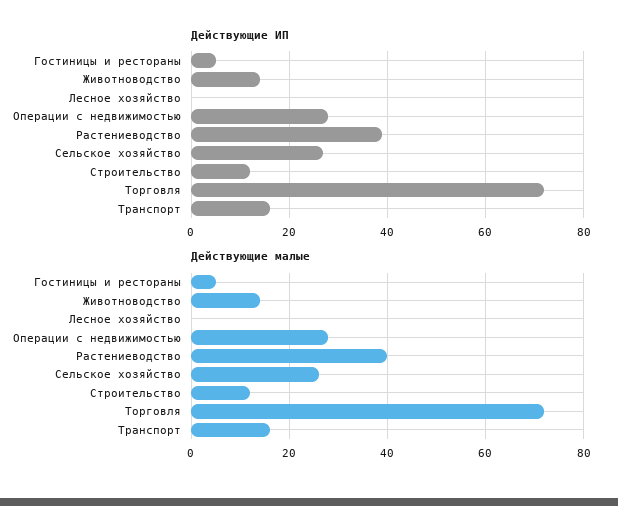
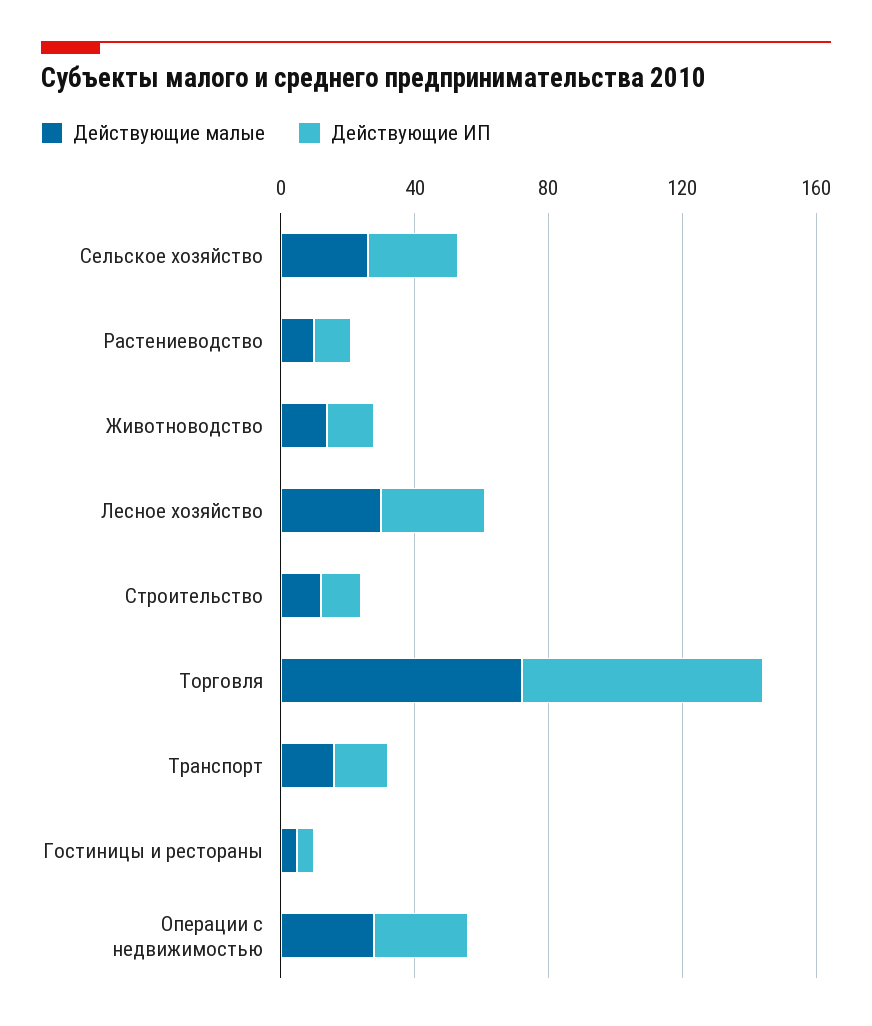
  {
    "Действующие ИП": {
      "Гостиницы и рестораны": 5,
      "Животноводство": 15,
-     "Лесное хозяйство": 0,
+     "Лесное хозяйство": 30,
      "Операции с недвижимостью": 30,
-     "Растениеводство": 40,
+     "Растениеводство": 10,
      "Сельское хозяйство": 25,
      "Строительство": 10,
      "Торговля": 70,
      "Транспорт": 15
    },
    "Действующие малые": {
      "Гостиницы и рестораны": 5,
      "Животноводство": 15,
-     "Лесное хозяйство": 0,
+     "Лесное хозяйство": 30,
      "Операции с недвижимостью": 30,
-     "Растениеводство": 40,
+     "Растениеводство": 10,
      "Сельское хозяйство": 25,
      "Строительство": 10,
      "Торговля": 70,
      "Транспорт": 15
    }
  }

